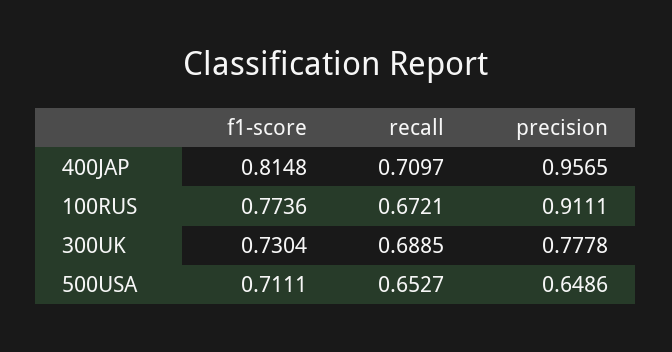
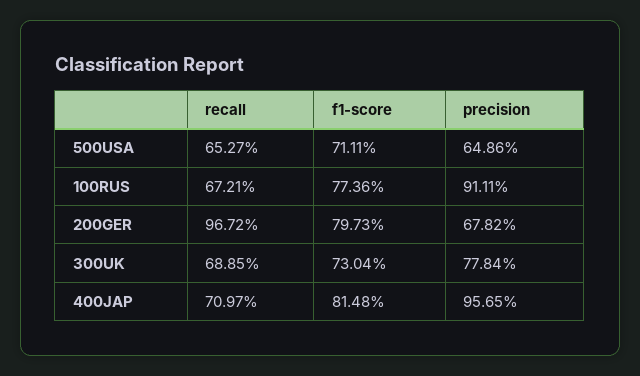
  {
    "f1-score": {
      "400JAP": 0.8148,
      "100RUS": 0.7736,
      "300UK": 0.7304,
-     "500USA": 0.7111
+     "500USA": 0.7111,
+     "200GER": 0.7973
    },
    "recall": {
      "400JAP": 0.7097,
      "100RUS": 0.6721,
      "300UK": 0.6885,
-     "500USA": 0.6527
+     "500USA": 0.6527,
+     "200GER": 0.9672
    },
    "precision": {
      "400JAP": 0.9565,
      "100RUS": 0.9111,
-     "300UK": 0.7778,
+     "300UK": 0.7784,
-     "500USA": 0.6486
+     "500USA": 0.6486,
+     "200GER": 0.6782
    }
  }

